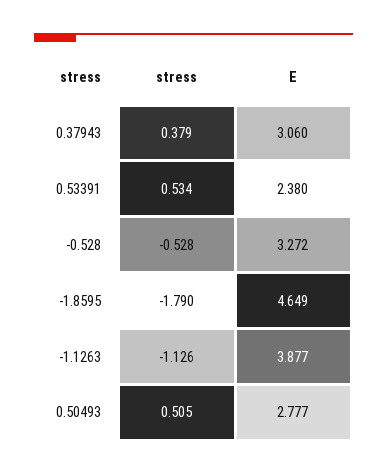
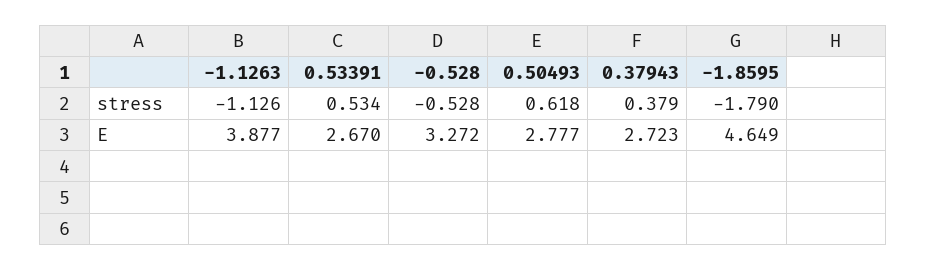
  {
    "stress": {
      "0.37943": 0.379,
      "0.53391": 0.534,
      "-0.528": -0.528,
      "-1.8595": -1.79,
      "-1.1263": -1.126,
-     "0.50493": 0.505
+     "0.50493": 0.618
    },
    "E": {
-     "0.37943": 3.06,
+     "0.37943": 2.723,
-     "0.53391": 2.38,
+     "0.53391": 2.67,
      "-0.528": 3.272,
      "-1.8595": 4.649,
      "-1.1263": 3.877,
      "0.50493": 2.777
    }
  }

